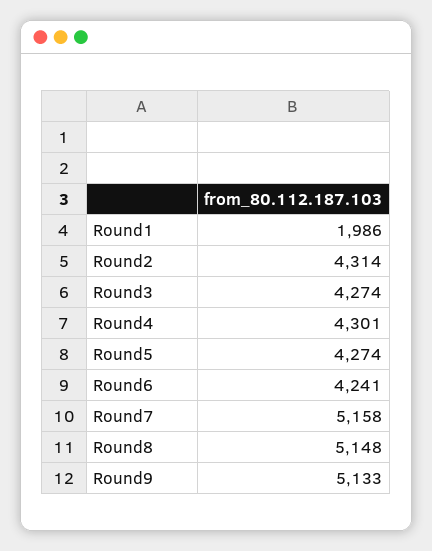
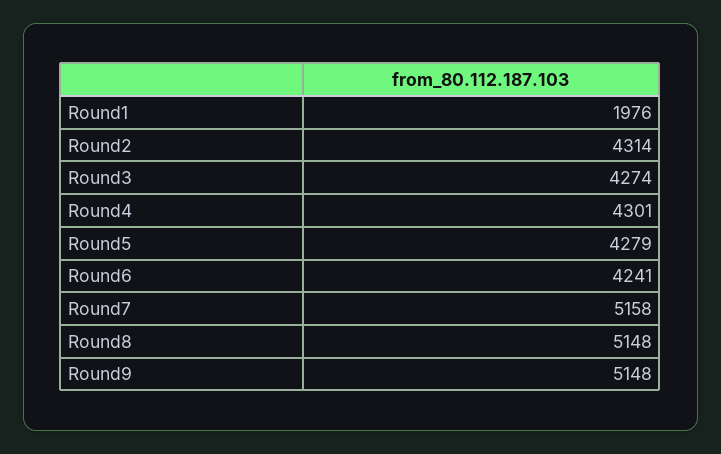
  {
-   "Round1": 1986,
+   "Round1": 1976,
    "Round2": 4314,
    "Round3": 4274,
    "Round4": 4301,
-   "Round5": 4274,
+   "Round5": 4279,
    "Round6": 4241,
    "Round7": 5158,
    "Round8": 5148,
-   "Round9": 5133
+   "Round9": 5148
  }

